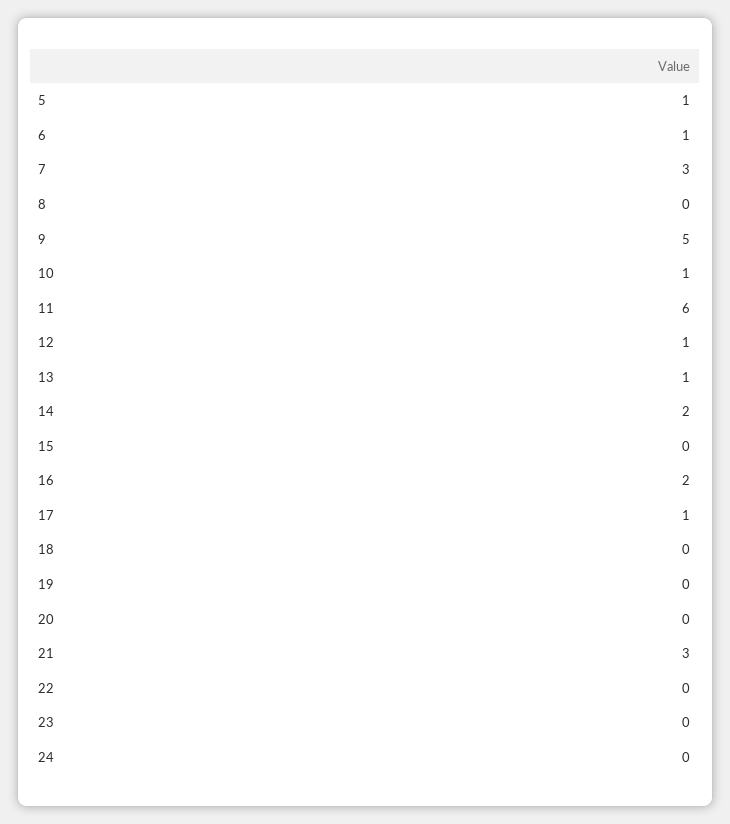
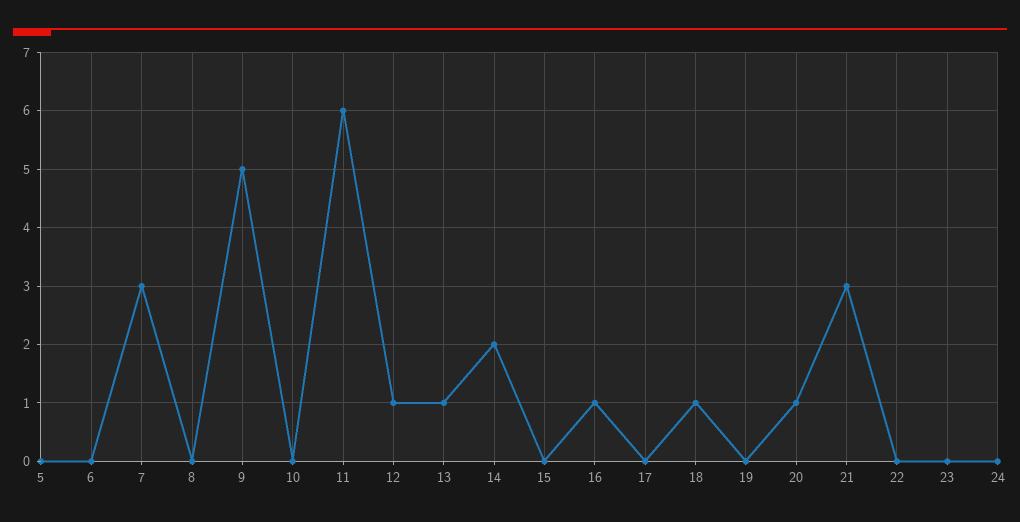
  {
-   "5": 1,
+   "5": 0,
-   "6": 1,
+   "6": 0,
    "7": 3,
    "8": 0,
    "9": 5,
-   "10": 1,
+   "10": 0,
    "11": 6,
    "12": 1,
    "13": 1,
    "14": 2,
    "15": 0,
-   "16": 2,
+   "16": 1,
-   "17": 1,
+   "17": 0,
-   "18": 0,
+   "18": 1,
    "19": 0,
-   "20": 0,
+   "20": 1,
    "21": 3,
    "22": 0,
    "23": 0,
    "24": 0
  }

